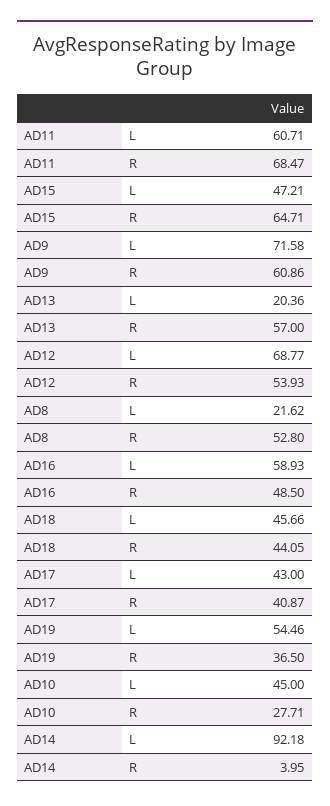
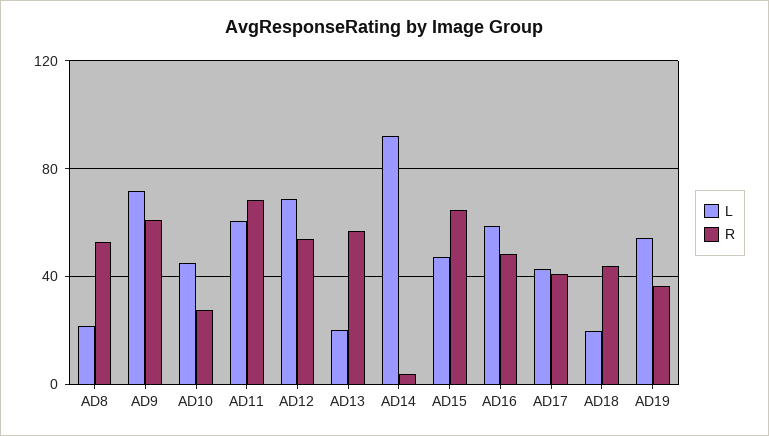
  {
    "L": {
      "AD11": 60.71,
      "AD15": 47.21,
      "AD9": 71.58,
      "AD13": 20.36,
      "AD12": 68.77,
      "AD8": 21.62,
      "AD16": 58.93,
-     "AD18": 45.66,
+     "AD18": 20,
      "AD17": 43,
      "AD19": 54.46,
      "AD10": 45,
      "AD14": 92.18
    },
    "R": {
      "AD11": 68.47,
      "AD15": 64.71,
      "AD9": 60.86,
      "AD13": 57,
      "AD12": 53.93,
      "AD8": 52.8,
      "AD16": 48.5,
      "AD18": 44.05,
      "AD17": 40.87,
      "AD19": 36.5,
      "AD10": 27.71,
      "AD14": 3.95
    }
  }

